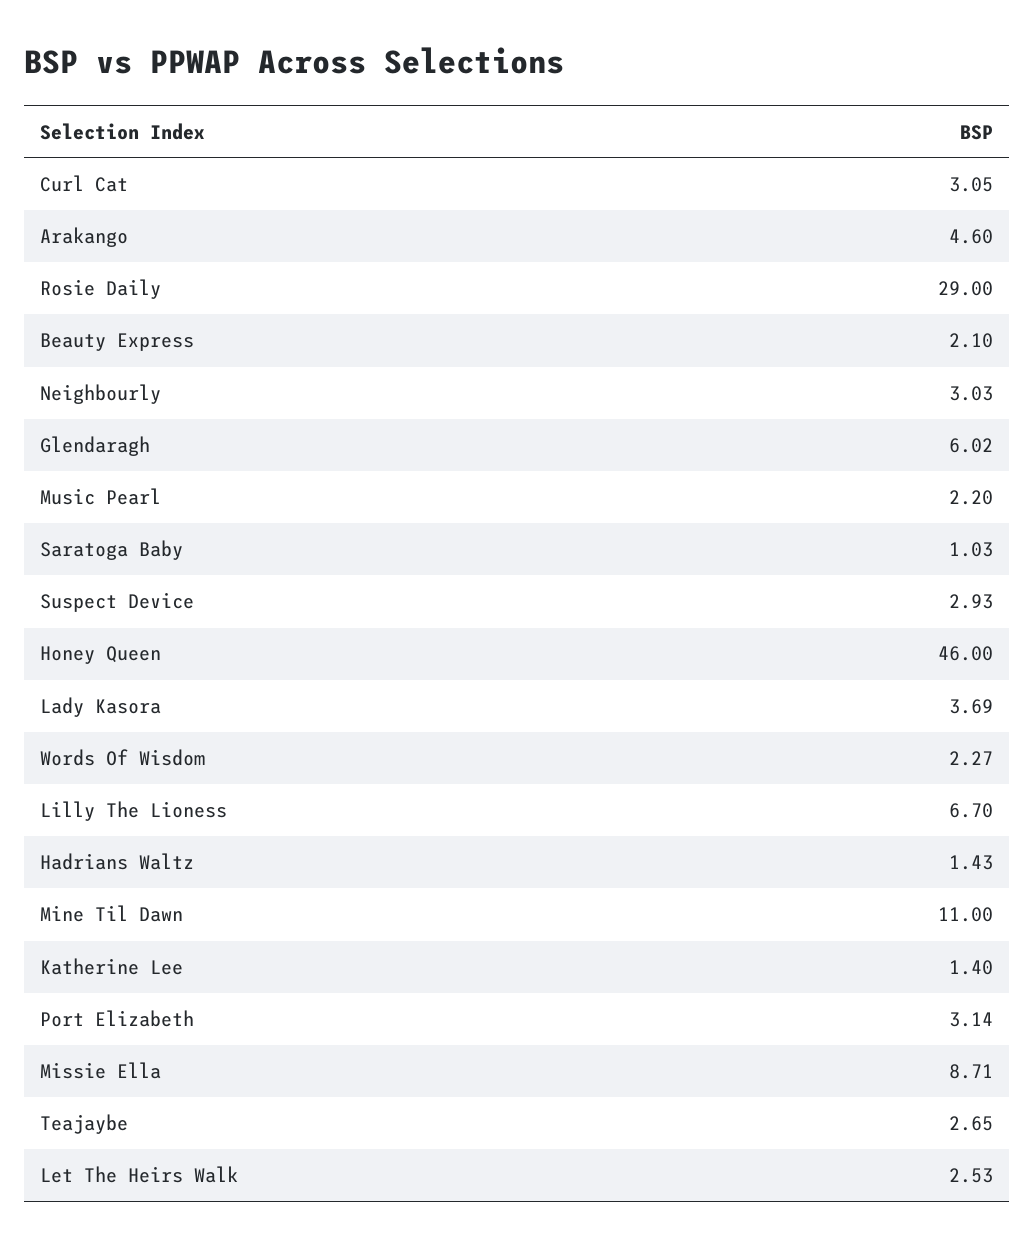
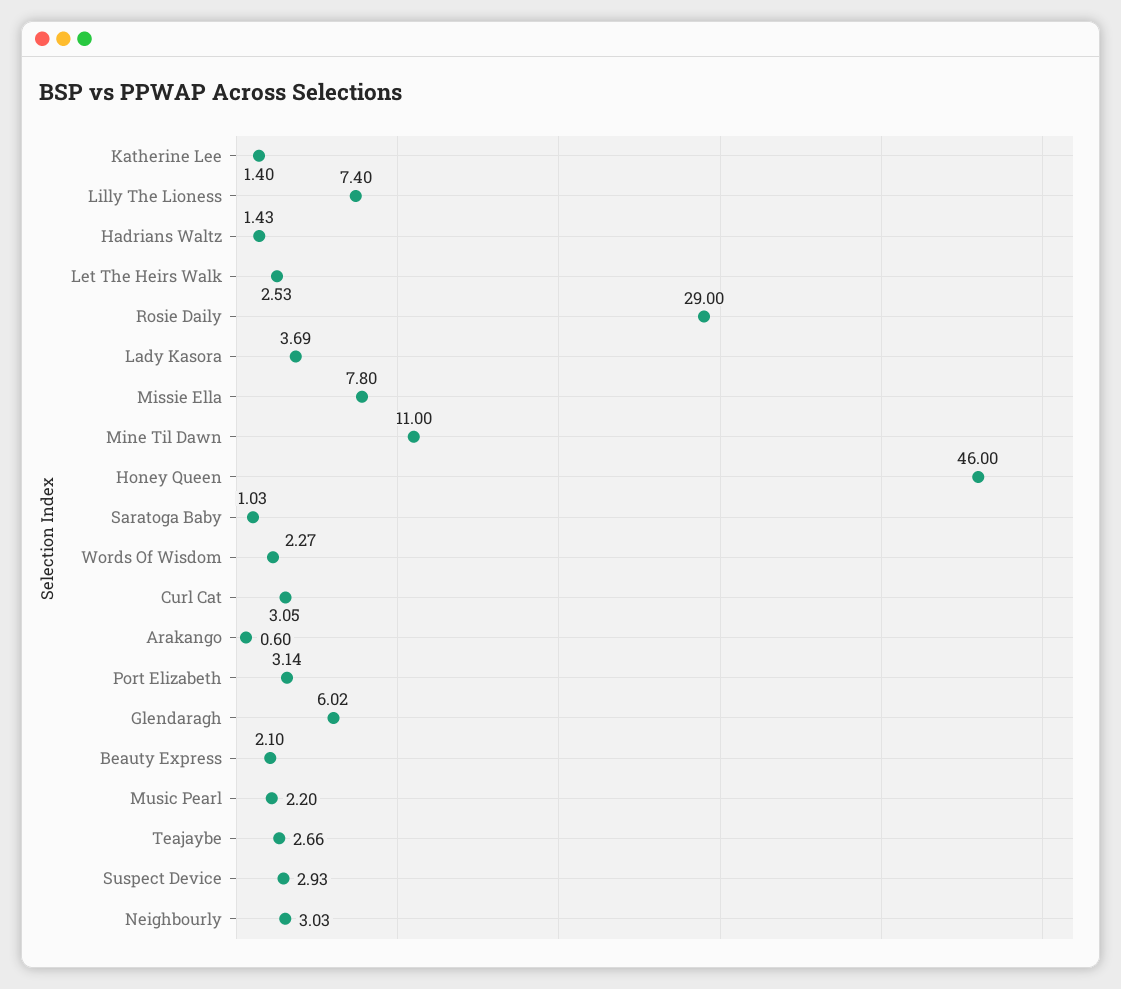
  {
    "Curl Cat": 3.05,
-   "Arakango": 4.6,
+   "Arakango": 0.6,
    "Rosie Daily": 29,
    "Beauty Express": 2.1,
    "Neighbourly": 3.03,
    "Glendaragh": 6.02,
    "Music Pearl": 2.2,
    "Saratoga Baby": 1.03,
    "Suspect Device": 2.93,
    "Honey Queen": 46,
    "Lady Kasora": 3.69,
    "Words Of Wisdom": 2.27,
-   "Lilly The Lioness": 6.7,
+   "Lilly The Lioness": 7.4,
    "Hadrians Waltz": 1.43,
    "Mine Til Dawn": 11,
    "Katherine Lee": 1.4,
    "Port Elizabeth": 3.14,
-   "Missie Ella": 8.71,
+   "Missie Ella": 7.8,
-   "Teajaybe": 2.65,
+   "Teajaybe": 2.66,
    "Let The Heirs Walk": 2.53
  }

